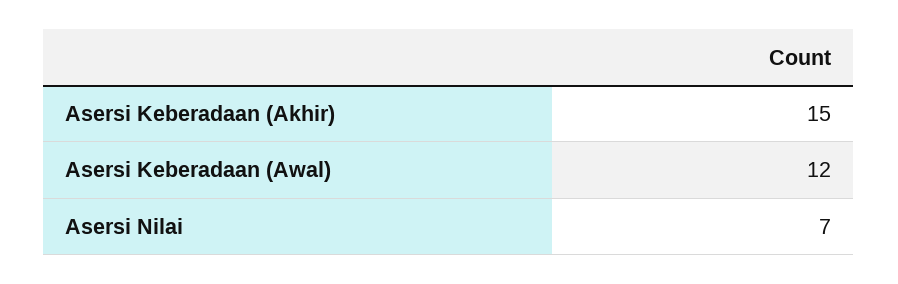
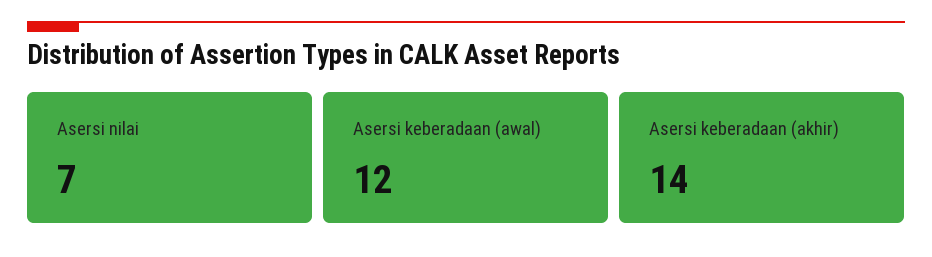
  {
-   "Asersi Keberadaan (Akhir)": 15,
+   "Asersi Keberadaan (Akhir)": 14,
    "Asersi Keberadaan (Awal)": 12,
    "Asersi Nilai": 7
  }

